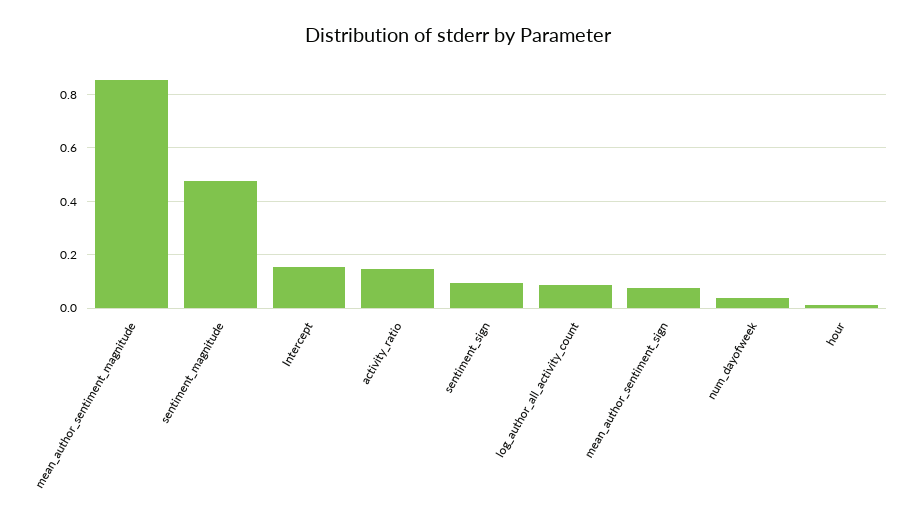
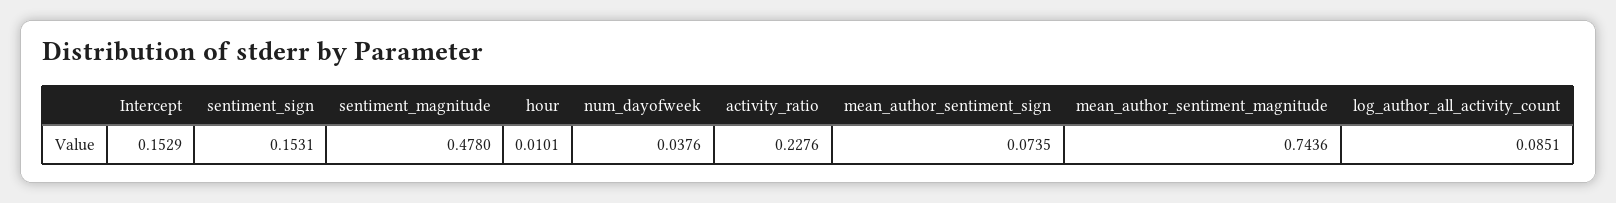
  {
-   "mean_author_sentiment_magnitude": 0.85,
+   "mean_author_sentiment_magnitude": 0.7436,
    "sentiment_magnitude": 0.478,
    "Intercept": 0.1529,
-   "activity_ratio": 0.15,
+   "activity_ratio": 0.2276,
-   "sentiment_sign": 0.1,
+   "sentiment_sign": 0.1531,
    "log_author_all_activity_count": 0.0851,
    "mean_author_sentiment_sign": 0.0735,
    "num_dayofweek": 0.0376,
    "hour": 0.0101
  }

